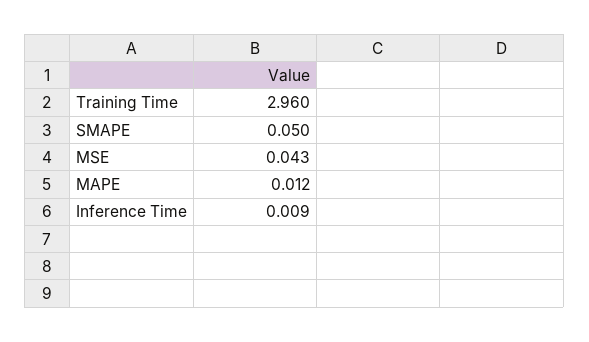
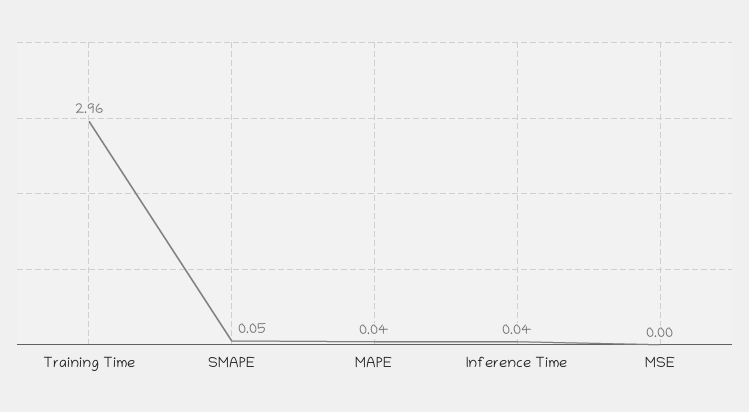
  {
    "Training Time": 2.96,
    "SMAPE": 0.05,
-   "MSE": 0.043,
+   "MSE": 0,
-   "MAPE": 0.012,
+   "MAPE": 0.04,
-   "Inference Time": 0.009
+   "Inference Time": 0.04
  }

